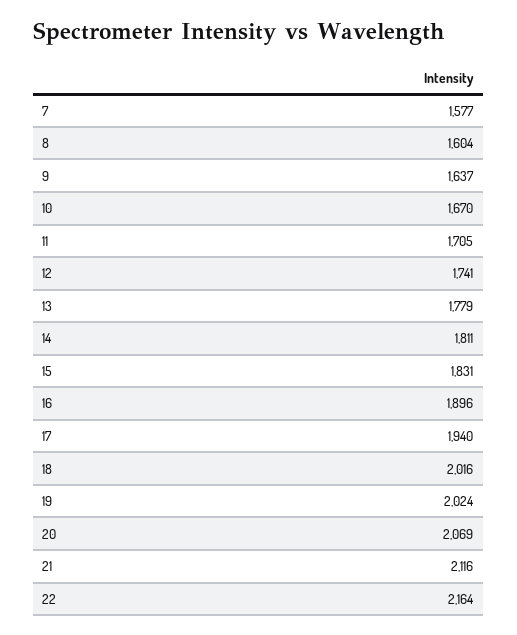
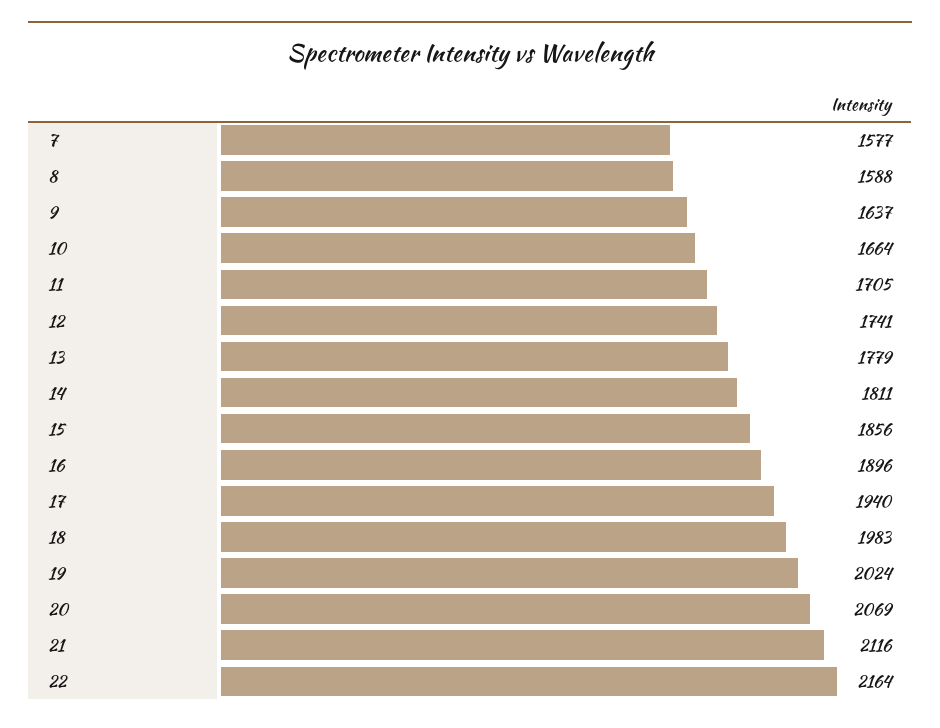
  {
    "7": 1577,
-   "8": 1604,
+   "8": 1588,
    "9": 1637,
-   "10": 1670,
+   "10": 1664,
    "11": 1705,
    "12": 1741,
    "13": 1779,
    "14": 1811,
-   "15": 1831,
+   "15": 1856,
    "16": 1896,
    "17": 1940,
-   "18": 2016,
+   "18": 1983,
    "19": 2024,
    "20": 2069,
    "21": 2116,
    "22": 2164
  }

